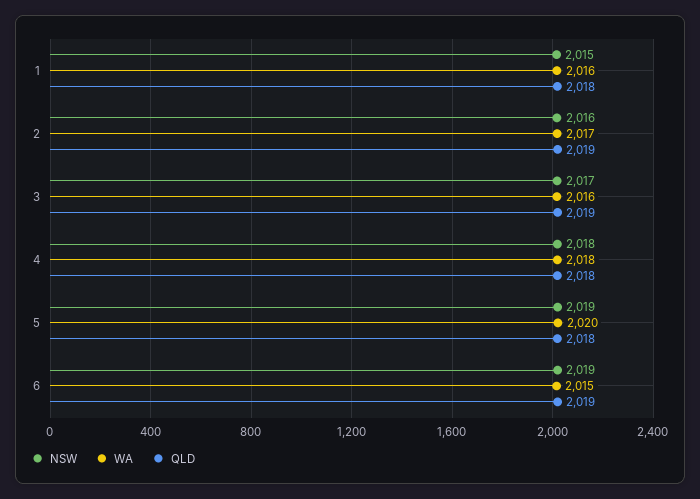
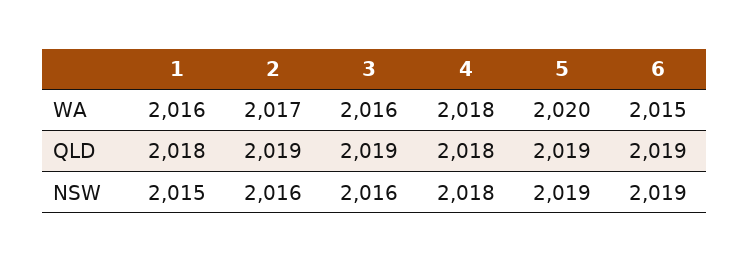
  {
    "NSW": {
      "1": 2015,
      "2": 2016,
-     "3": 2017,
+     "3": 2016,
      "4": 2018,
      "5": 2019,
      "6": 2019
    },
    "WA": {
      "1": 2016,
      "2": 2017,
      "3": 2016,
      "4": 2018,
      "5": 2020,
      "6": 2015
    },
    "QLD": {
      "1": 2018,
      "2": 2019,
      "3": 2019,
      "4": 2018,
-     "5": 2018,
+     "5": 2019,
      "6": 2019
    }
  }

